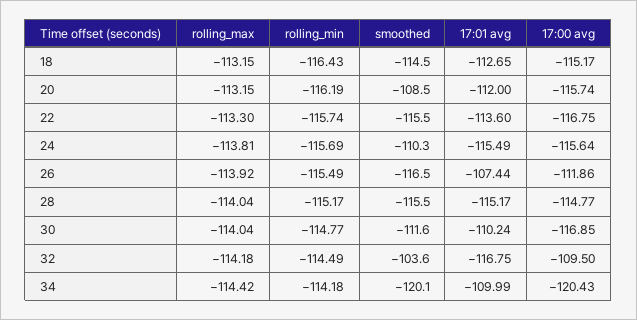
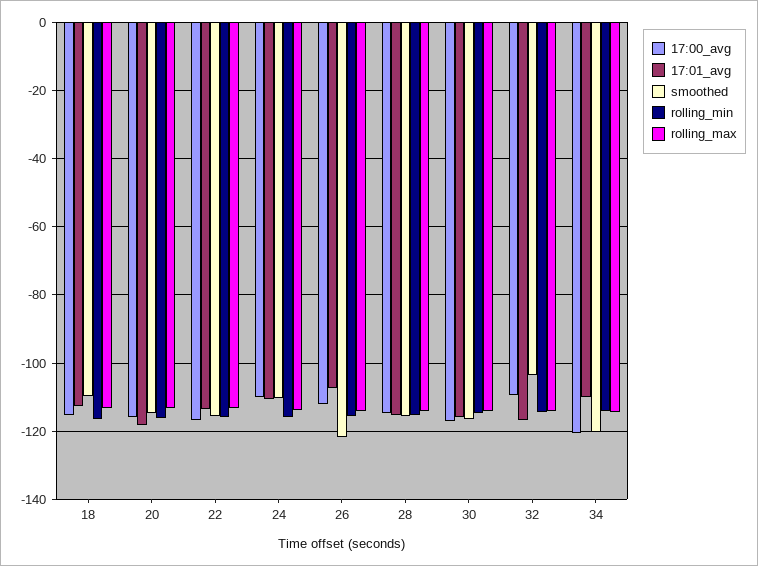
  {
    "rolling_max": {
      "18": -113.15,
      "20": -113.15,
      "22": -113.3,
      "24": -113.81,
      "26": -113.92,
      "28": -114.04,
      "30": -114.04,
      "32": -114.18,
      "34": -114.42
    },
    "rolling_min": {
      "18": -116.43,
      "20": -116.19,
      "22": -115.74,
      "24": -115.69,
      "26": -115.49,
      "28": -115.17,
      "30": -114.77,
      "32": -114.49,
      "34": -114.18
    },
    "smoothed": {
-     "18": -114.5,
+     "18": -110,
-     "20": -108.5,
+     "20": -114,
      "22": -115.5,
      "24": -110.3,
-     "26": -116.5,
+     "26": -122,
      "28": -115.5,
-     "30": -111.6,
+     "30": -116,
      "32": -103.6,
      "34": -120.1
    },
    "17:01 avg": {
      "18": -112.65,
-     "20": -112,
+     "20": -118,
      "22": -113.6,
-     "24": -115.49,
+     "24": -110,
      "26": -107.44,
      "28": -115.17,
-     "30": -110.24,
+     "30": -116,
      "32": -116.75,
      "34": -109.99
    },
    "17:00 avg": {
      "18": -115.17,
      "20": -115.74,
      "22": -116.75,
-     "24": -115.64,
+     "24": -110,
      "26": -111.86,
      "28": -114.77,
      "30": -116.85,
      "32": -109.5,
      "34": -120.43
    }
  }

